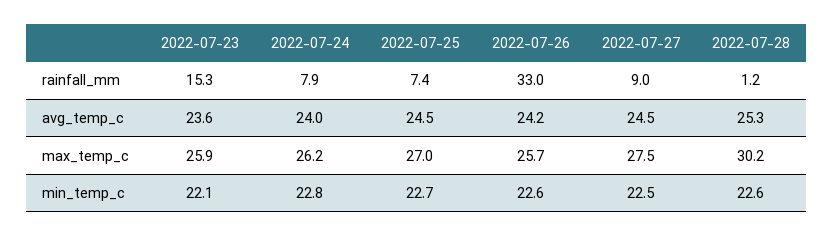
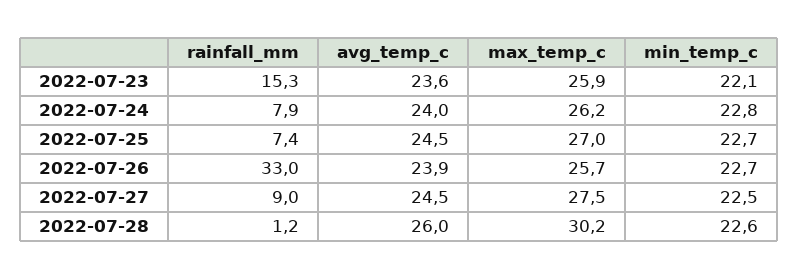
  {
    "2022-07-23": {
      "rainfall_mm": 15.3,
      "avg_temp_c": 23.6,
      "max_temp_c": 25.9,
      "min_temp_c": 22.1
    },
    "2022-07-24": {
      "rainfall_mm": 7.9,
      "avg_temp_c": 24,
      "max_temp_c": 26.2,
      "min_temp_c": 22.8
    },
    "2022-07-25": {
      "rainfall_mm": 7.4,
      "avg_temp_c": 24.5,
      "max_temp_c": 27,
      "min_temp_c": 22.7
    },
    "2022-07-26": {
      "rainfall_mm": 33,
-     "avg_temp_c": 24.2,
+     "avg_temp_c": 23.9,
      "max_temp_c": 25.7,
-     "min_temp_c": 22.6
+     "min_temp_c": 22.7
    },
    "2022-07-27": {
      "rainfall_mm": 9,
      "avg_temp_c": 24.5,
      "max_temp_c": 27.5,
      "min_temp_c": 22.5
    },
    "2022-07-28": {
      "rainfall_mm": 1.2,
-     "avg_temp_c": 25.3,
+     "avg_temp_c": 26,
      "max_temp_c": 30.2,
      "min_temp_c": 22.6
    }
  }

